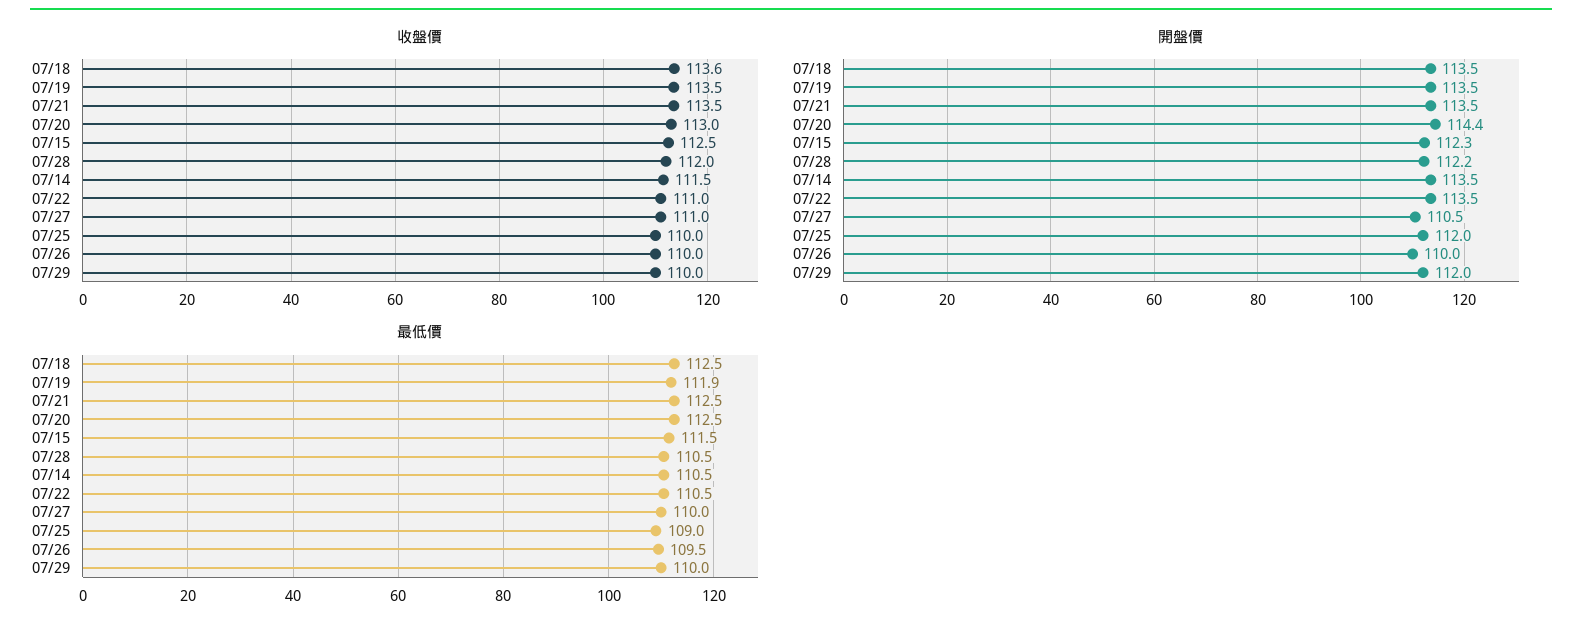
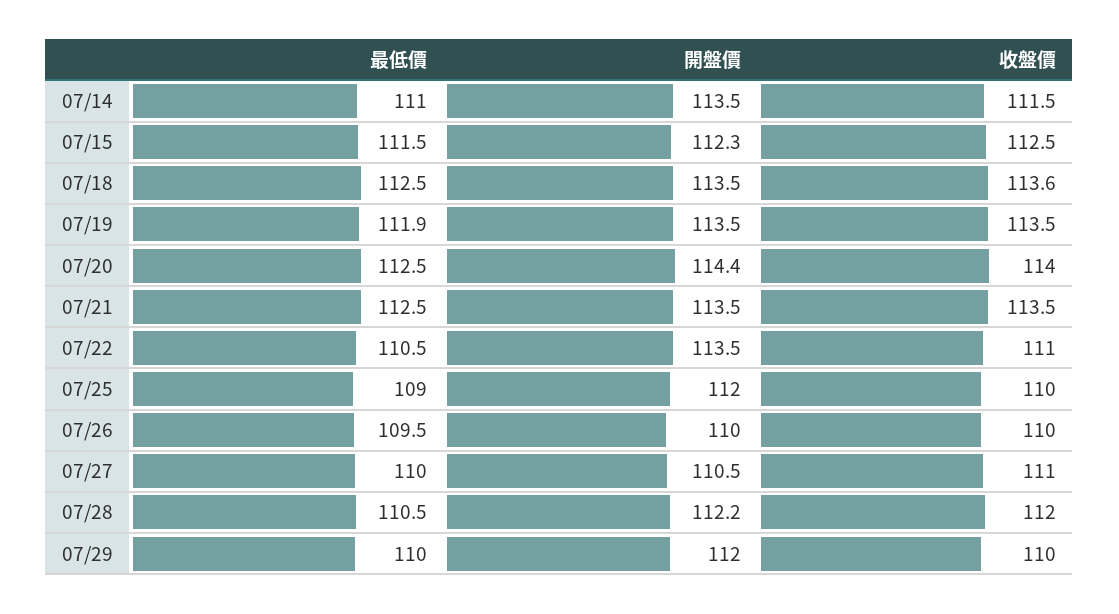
  {
    "收盤價": {
      "07/18": 113.6,
      "07/19": 113.5,
      "07/21": 113.5,
-     "07/20": 113,
+     "07/20": 114,
      "07/15": 112.5,
      "07/28": 112,
      "07/14": 111.5,
      "07/22": 111,
      "07/27": 111,
      "07/25": 110,
      "07/26": 110,
      "07/29": 110
    },
    "開盤價": {
      "07/18": 113.5,
      "07/19": 113.5,
      "07/21": 113.5,
      "07/20": 114.4,
      "07/15": 112.3,
      "07/28": 112.2,
      "07/14": 113.5,
      "07/22": 113.5,
      "07/27": 110.5,
      "07/25": 112,
      "07/26": 110,
      "07/29": 112
    },
    "最低價": {
      "07/18": 112.5,
      "07/19": 111.9,
      "07/21": 112.5,
      "07/20": 112.5,
      "07/15": 111.5,
      "07/28": 110.5,
-     "07/14": 110.5,
+     "07/14": 111,
      "07/22": 110.5,
      "07/27": 110,
      "07/25": 109,
      "07/26": 109.5,
      "07/29": 110
    }
  }

